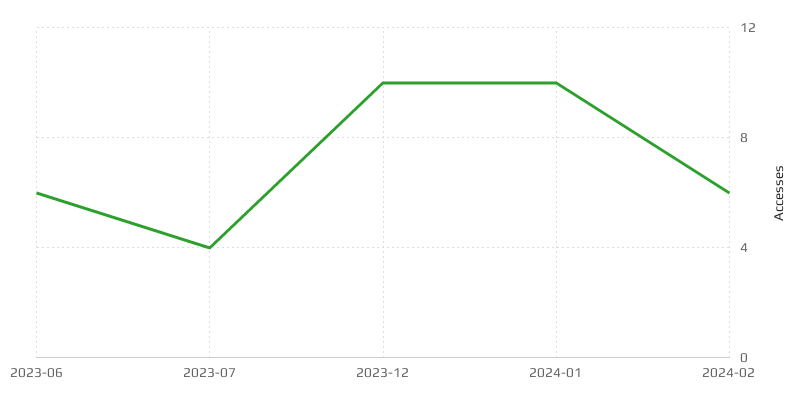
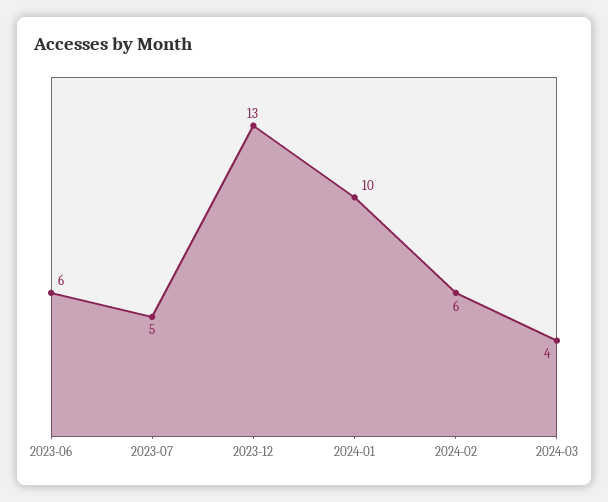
  {
    "2023-06": 6,
-   "2023-07": 4,
+   "2023-07": 5,
-   "2023-12": 10,
+   "2023-12": 13,
    "2024-01": 10,
-   "2024-02": 6
+   "2024-02": 6,
+   "2024-03": 4
  }

